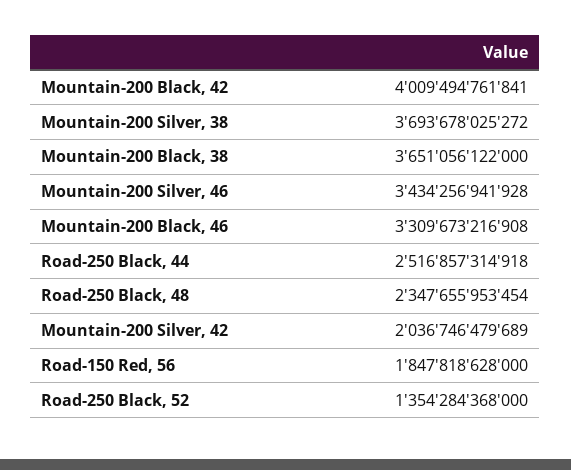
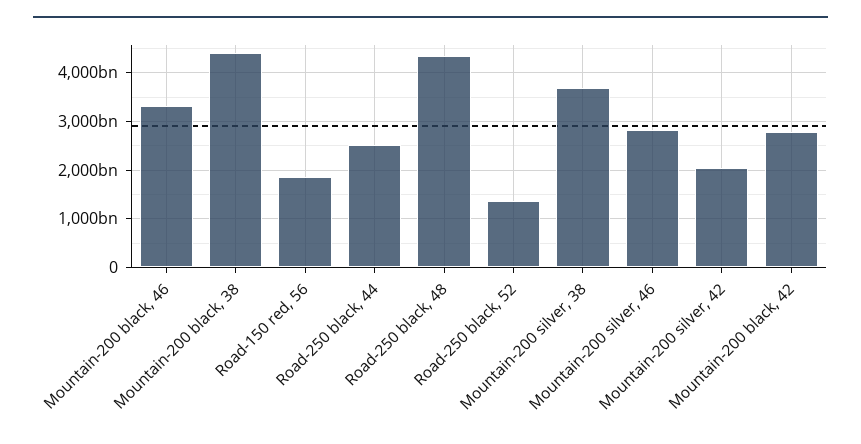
  {
-   "Mountain-200 Black, 42": 4009494761841,
+   "Mountain-200 Black, 42": 2800000000000,
    "Mountain-200 Silver, 38": 3693678025272,
-   "Mountain-200 Black, 38": 3651056122000,
+   "Mountain-200 Black, 38": 4400000000000,
-   "Mountain-200 Silver, 46": 3434256941928,
+   "Mountain-200 Silver, 46": 2800000000000,
    "Mountain-200 Black, 46": 3309673216908,
    "Road-250 Black, 44": 2516857314918,
-   "Road-250 Black, 48": 2347655953454,
+   "Road-250 Black, 48": 4400000000000,
    "Mountain-200 Silver, 42": 2036746479689,
    "Road-150 Red, 56": 1847818628000,
    "Road-250 Black, 52": 1354284368000
  }

